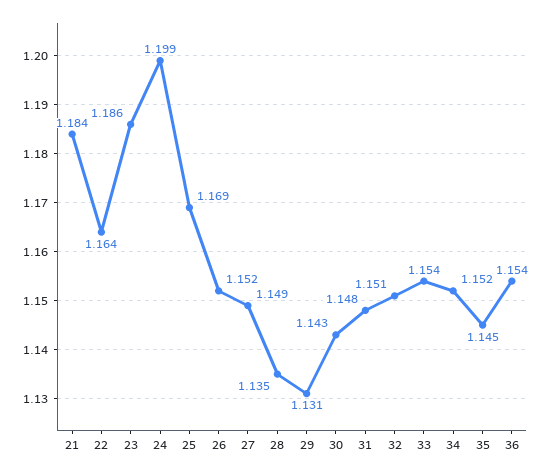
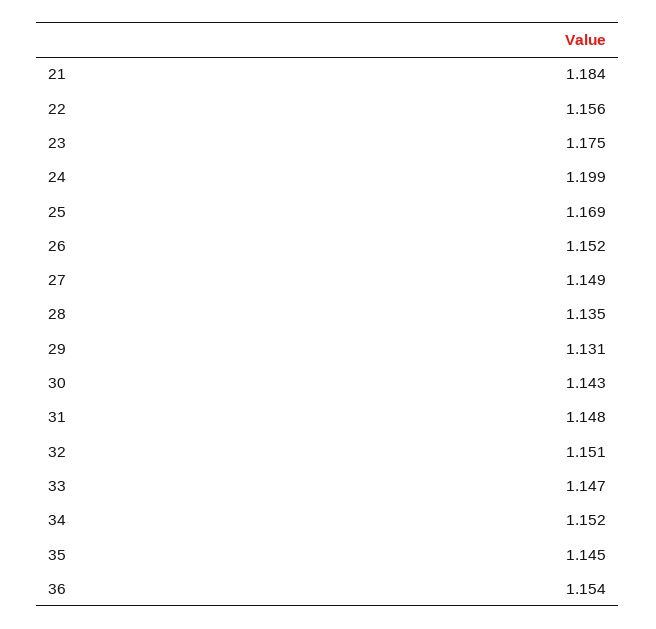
  {
    "21": 1.184,
-   "22": 1.164,
+   "22": 1.156,
-   "23": 1.186,
+   "23": 1.175,
    "24": 1.199,
    "25": 1.169,
    "26": 1.152,
    "27": 1.149,
    "28": 1.135,
    "29": 1.131,
    "30": 1.143,
    "31": 1.148,
    "32": 1.151,
-   "33": 1.154,
+   "33": 1.147,
    "34": 1.152,
    "35": 1.145,
    "36": 1.154
  }

